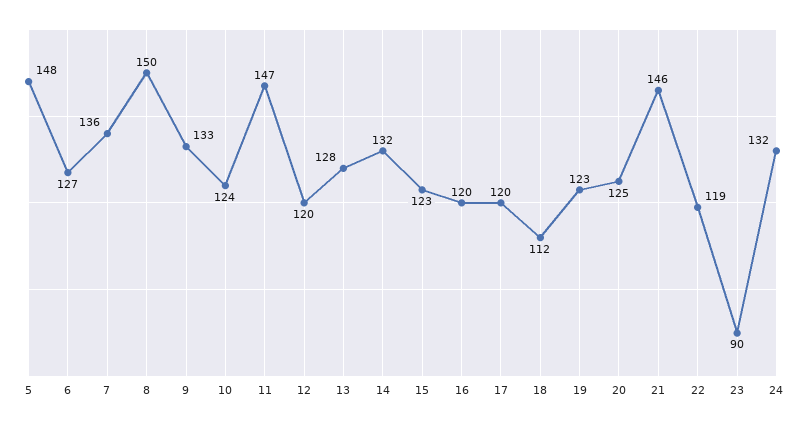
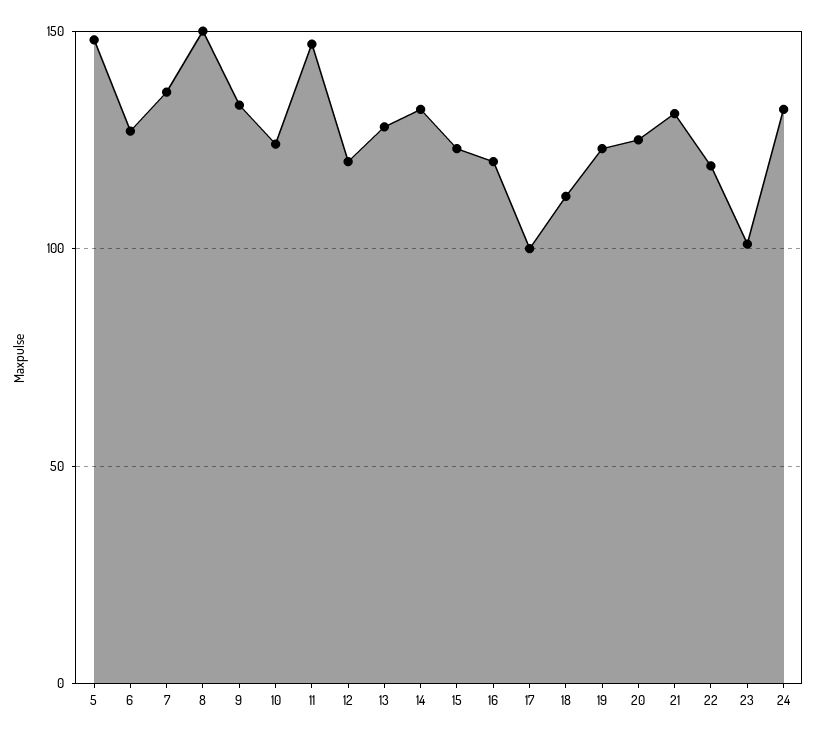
  {
    "5": 148,
    "6": 127,
    "7": 136,
    "8": 150,
    "9": 133,
    "10": 124,
    "11": 147,
    "12": 120,
    "13": 128,
    "14": 132,
    "15": 123,
    "16": 120,
-   "17": 120,
+   "17": 100,
    "18": 112,
    "19": 123,
    "20": 125,
-   "21": 146,
+   "21": 130,
    "22": 119,
-   "23": 90,
+   "23": 100,
    "24": 132
  }

